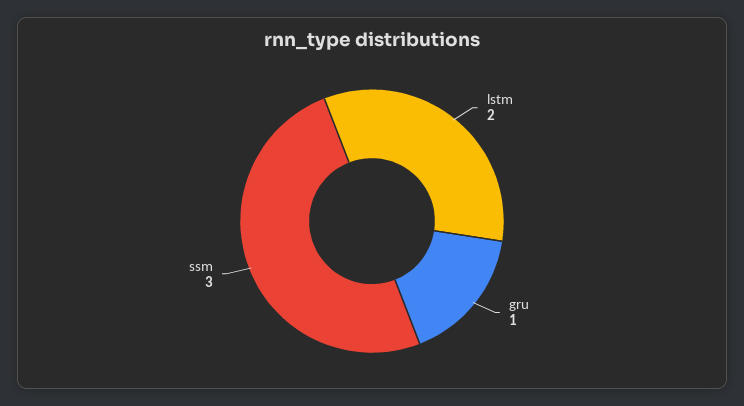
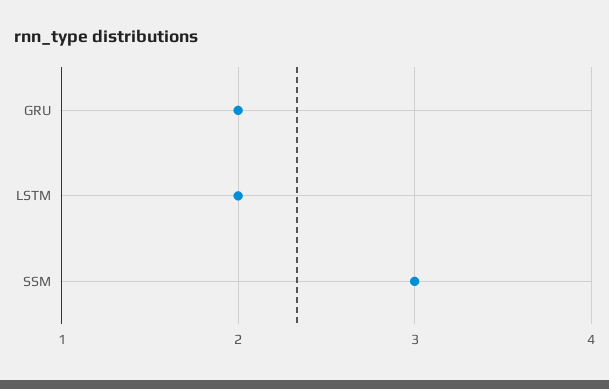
  {
    "lstm": 2,
-   "gru": 1,
+   "gru": 2,
    "ssm": 3
  }

